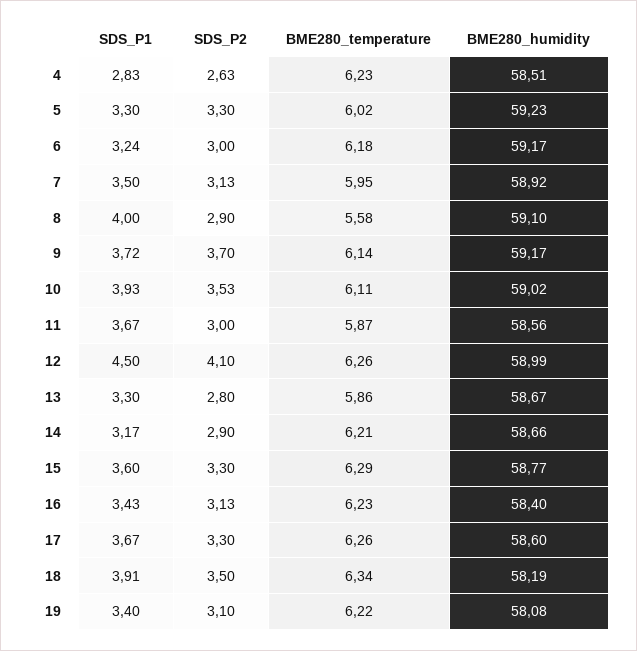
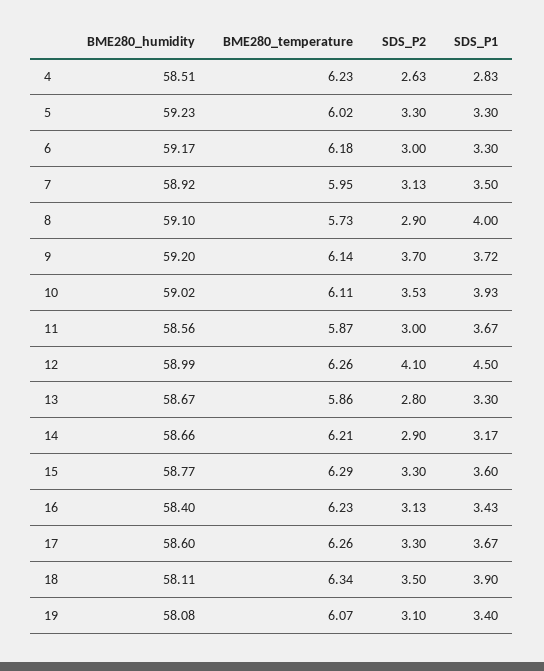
  {
    "SDS_P1": {
      "4": 2.83,
      "5": 3.3,
-     "6": 3.24,
+     "6": 3.3,
      "7": 3.5,
      "8": 4,
      "9": 3.72,
      "10": 3.93,
      "11": 3.67,
      "12": 4.5,
      "13": 3.3,
      "14": 3.17,
      "15": 3.6,
      "16": 3.43,
      "17": 3.67,
-     "18": 3.91,
+     "18": 3.9,
      "19": 3.4
    },
    "SDS_P2": {
      "4": 2.63,
      "5": 3.3,
      "6": 3,
      "7": 3.13,
      "8": 2.9,
      "9": 3.7,
      "10": 3.53,
      "11": 3,
      "12": 4.1,
      "13": 2.8,
      "14": 2.9,
      "15": 3.3,
      "16": 3.13,
      "17": 3.3,
      "18": 3.5,
      "19": 3.1
    },
    "BME280_temperature": {
      "4": 6.23,
      "5": 6.02,
      "6": 6.18,
      "7": 5.95,
-     "8": 5.58,
+     "8": 5.73,
      "9": 6.14,
      "10": 6.11,
      "11": 5.87,
      "12": 6.26,
      "13": 5.86,
      "14": 6.21,
      "15": 6.29,
      "16": 6.23,
      "17": 6.26,
      "18": 6.34,
-     "19": 6.22
+     "19": 6.07
    },
    "BME280_humidity": {
      "4": 58.51,
      "5": 59.23,
      "6": 59.17,
      "7": 58.92,
      "8": 59.1,
-     "9": 59.17,
+     "9": 59.2,
      "10": 59.02,
      "11": 58.56,
      "12": 58.99,
      "13": 58.67,
      "14": 58.66,
      "15": 58.77,
      "16": 58.4,
      "17": 58.6,
-     "18": 58.19,
+     "18": 58.11,
      "19": 58.08
    }
  }

